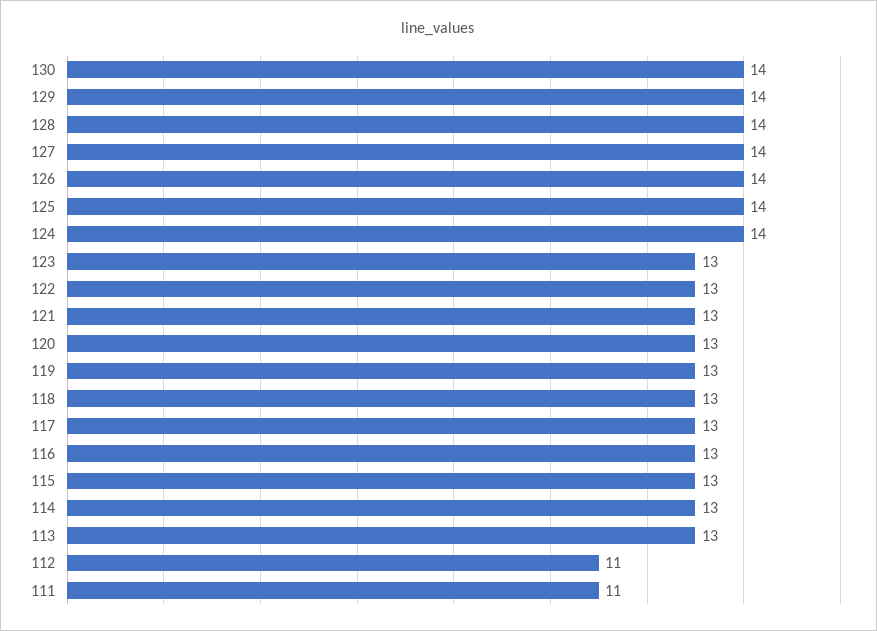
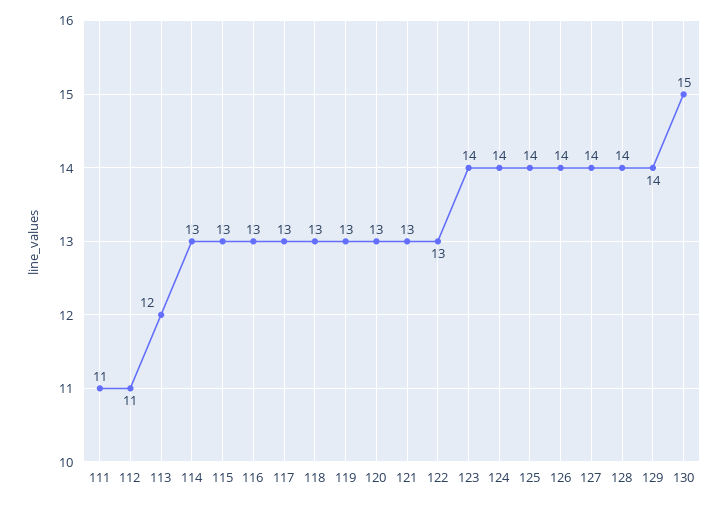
  {
-   "130": 14,
+   "130": 15,
    "129": 14,
    "128": 14,
    "127": 14,
    "126": 14,
    "125": 14,
    "124": 14,
-   "123": 13,
+   "123": 14,
    "122": 13,
    "121": 13,
    "120": 13,
    "119": 13,
    "118": 13,
    "117": 13,
    "116": 13,
    "115": 13,
    "114": 13,
-   "113": 13,
+   "113": 12,
    "112": 11,
    "111": 11
  }

